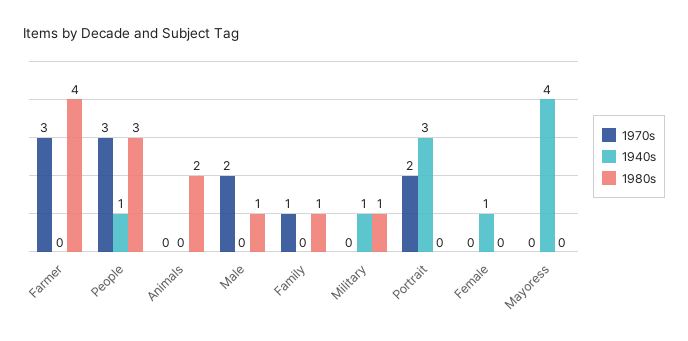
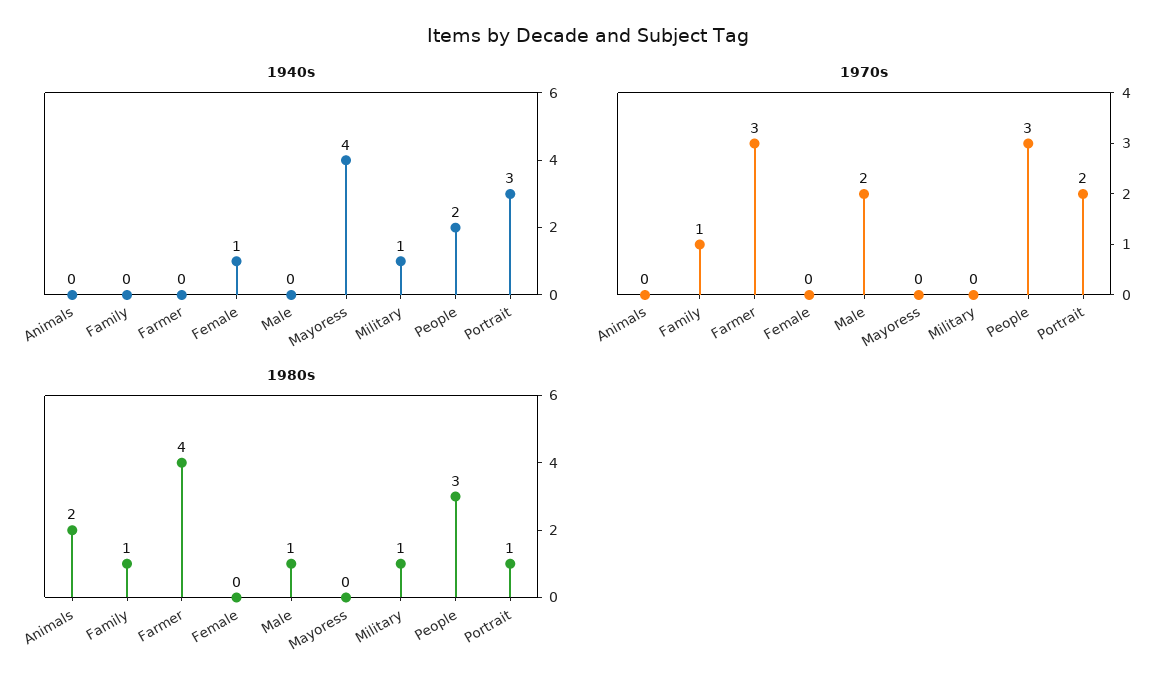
  {
    "1970s": {
      "Farmer": 3,
      "People": 3,
      "Animals": 0,
      "Male": 2,
      "Family": 1,
      "Military": 0,
      "Portrait": 2,
      "Female": 0,
      "Mayoress": 0
    },
    "1940s": {
      "Farmer": 0,
-     "People": 1,
+     "People": 2,
      "Animals": 0,
      "Male": 0,
      "Family": 0,
      "Military": 1,
      "Portrait": 3,
      "Female": 1,
      "Mayoress": 4
    },
    "1980s": {
      "Farmer": 4,
      "People": 3,
      "Animals": 2,
      "Male": 1,
      "Family": 1,
      "Military": 1,
-     "Portrait": 0,
+     "Portrait": 1,
      "Female": 0,
      "Mayoress": 0
    }
  }

